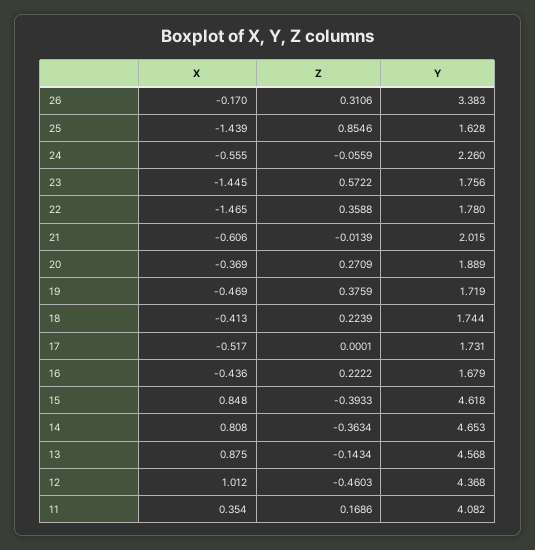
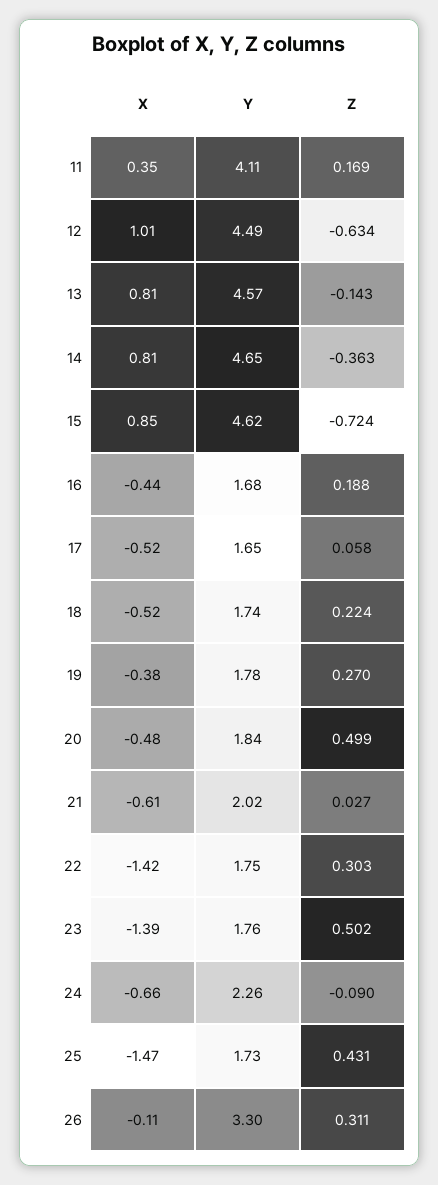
  {
    "X": {
-     "26": -0.17,
+     "26": -0.11,
-     "25": -1.439,
+     "25": -1.47,
-     "24": -0.555,
+     "24": -0.66,
-     "23": -1.445,
+     "23": -1.39,
-     "22": -1.465,
+     "22": -1.42,
      "21": -0.606,
-     "20": -0.369,
+     "20": -0.48,
-     "19": -0.469,
+     "19": -0.38,
-     "18": -0.413,
+     "18": -0.52,
      "17": -0.517,
      "16": -0.436,
      "15": 0.848,
      "14": 0.808,
-     "13": 0.875,
+     "13": 0.81,
      "12": 1.012,
      "11": 0.354
    },
    "Z": {
      "26": 0.3106,
-     "25": 0.8546,
+     "25": 0.431,
-     "24": -0.0559,
+     "24": -0.09,
-     "23": 0.5722,
+     "23": 0.502,
-     "22": 0.3588,
+     "22": 0.303,
-     "21": -0.0139,
+     "21": 0.027,
-     "20": 0.2709,
+     "20": 0.499,
-     "19": 0.3759,
+     "19": 0.27,
      "18": 0.2239,
-     "17": 0.0001,
+     "17": 0.058,
-     "16": 0.2222,
+     "16": 0.188,
-     "15": -0.3933,
+     "15": -0.724,
      "14": -0.3634,
      "13": -0.1434,
-     "12": -0.4603,
+     "12": -0.634,
      "11": 0.1686
    },
    "Y": {
-     "26": 3.383,
+     "26": 3.3,
-     "25": 1.628,
+     "25": 1.73,
      "24": 2.26,
      "23": 1.756,
-     "22": 1.78,
+     "22": 1.75,
      "21": 2.015,
-     "20": 1.889,
+     "20": 1.84,
-     "19": 1.719,
+     "19": 1.78,
      "18": 1.744,
-     "17": 1.731,
+     "17": 1.65,
      "16": 1.679,
      "15": 4.618,
      "14": 4.653,
      "13": 4.568,
-     "12": 4.368,
+     "12": 4.49,
-     "11": 4.082
+     "11": 4.11
    }
  }

